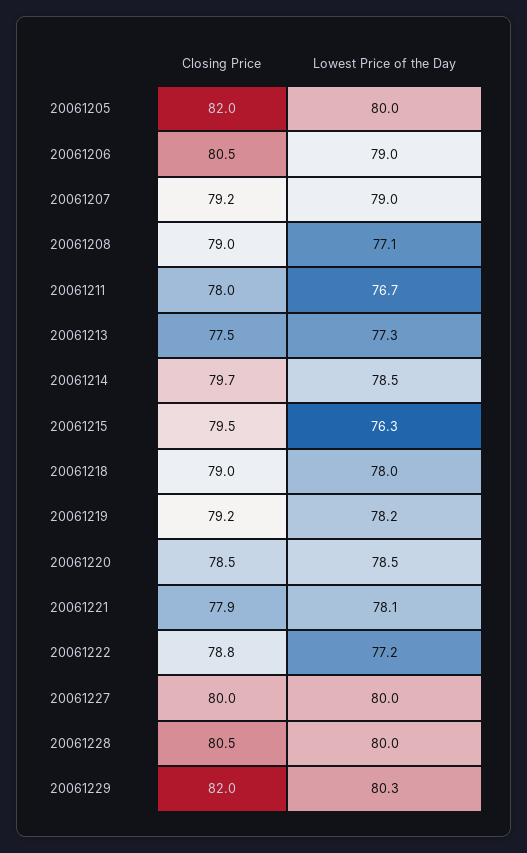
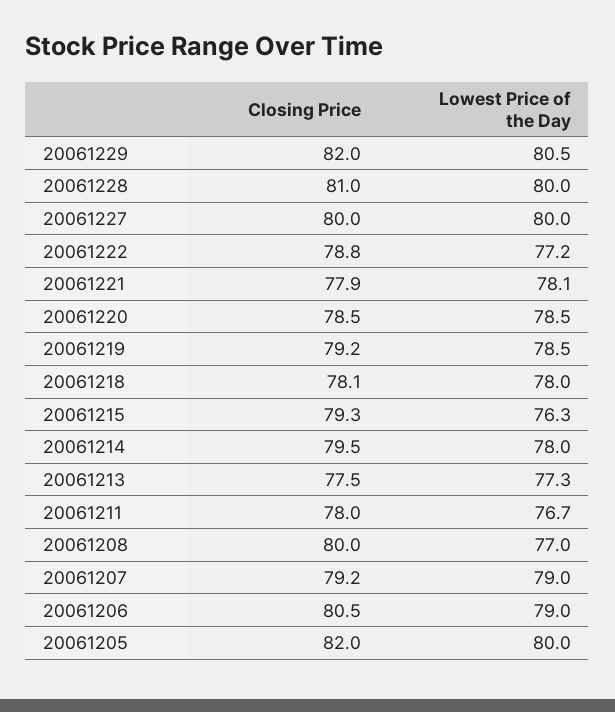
  {
    "Closing Price": {
      "20061205": 82,
      "20061206": 80.5,
      "20061207": 79.2,
-     "20061208": 79,
+     "20061208": 80,
      "20061211": 78,
      "20061213": 77.5,
-     "20061214": 79.7,
+     "20061214": 79.5,
-     "20061215": 79.5,
+     "20061215": 79.3,
-     "20061218": 79,
+     "20061218": 78.1,
      "20061219": 79.2,
      "20061220": 78.5,
      "20061221": 77.9,
      "20061222": 78.8,
      "20061227": 80,
-     "20061228": 80.5,
+     "20061228": 81,
      "20061229": 82
    },
    "Lowest Price of the Day": {
      "20061205": 80,
      "20061206": 79,
      "20061207": 79,
-     "20061208": 77.1,
+     "20061208": 77,
      "20061211": 76.7,
      "20061213": 77.3,
-     "20061214": 78.5,
+     "20061214": 78,
      "20061215": 76.3,
      "20061218": 78,
-     "20061219": 78.2,
+     "20061219": 78.5,
      "20061220": 78.5,
      "20061221": 78.1,
      "20061222": 77.2,
      "20061227": 80,
      "20061228": 80,
-     "20061229": 80.3
+     "20061229": 80.5
    }
  }

